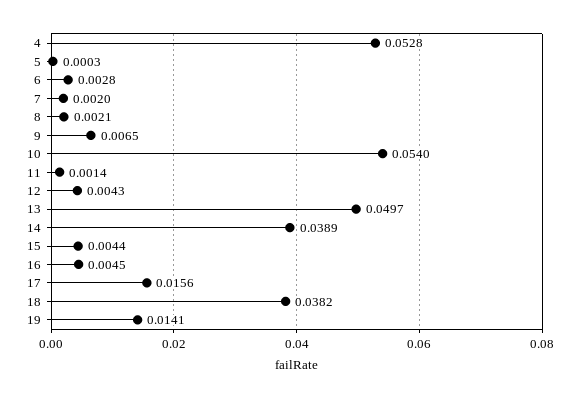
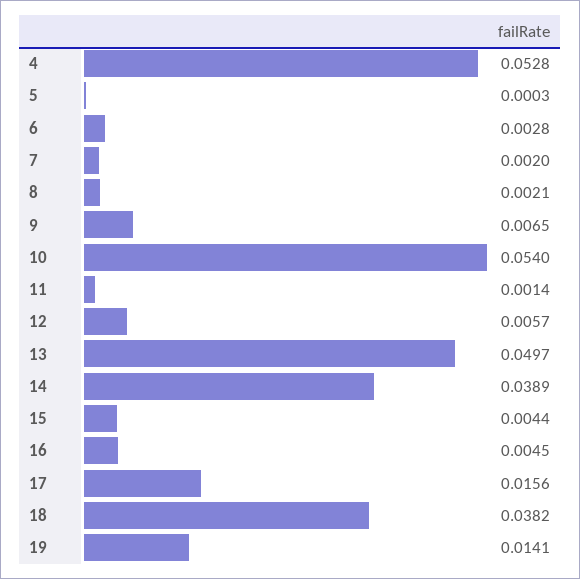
  {
    "4": 0.0528,
    "5": 0.0003,
    "6": 0.0028,
    "7": 0.002,
    "8": 0.0021,
    "9": 0.0065,
    "10": 0.054,
    "11": 0.0014,
-   "12": 0.0043,
+   "12": 0.0057,
    "13": 0.0497,
    "14": 0.0389,
    "15": 0.0044,
    "16": 0.0045,
    "17": 0.0156,
    "18": 0.0382,
    "19": 0.0141
  }

